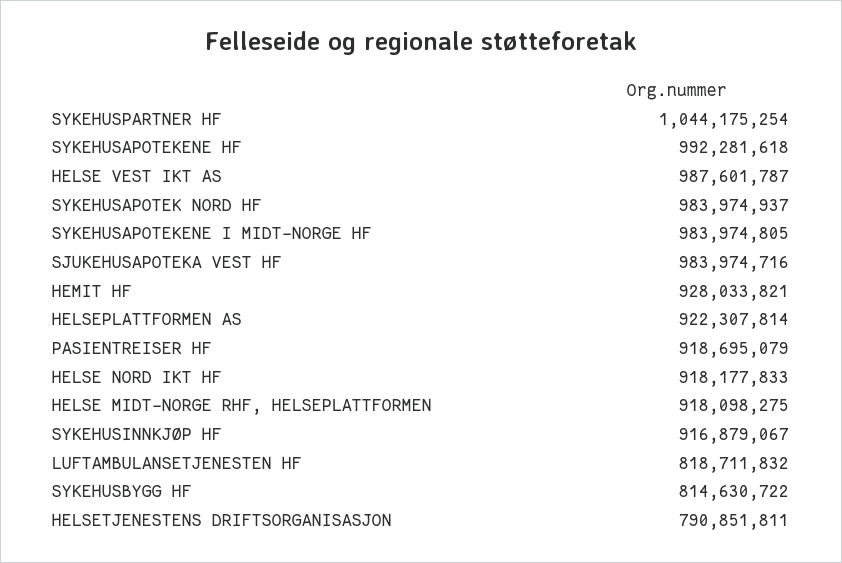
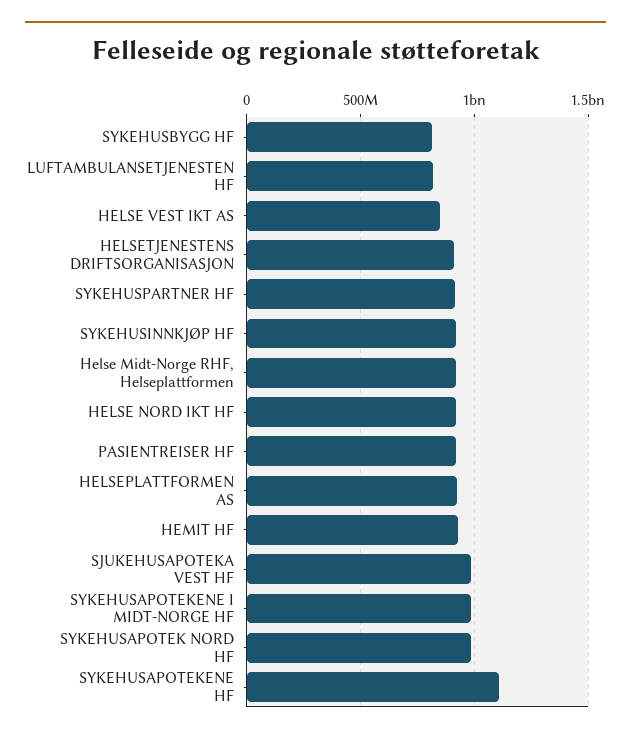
  {
-   "SYKEHUSPARTNER HF": 1044175254,
+   "SYKEHUSPARTNER HF": 900000000,
-   "SYKEHUSAPOTEKENE HF": 992281618,
+   "SYKEHUSAPOTEKENE HF": 1100000000,
-   "HELSE VEST IKT AS": 987601787,
+   "HELSE VEST IKT AS": 850000000,
    "SYKEHUSAPOTEK NORD HF": 983974937,
    "SYKEHUSAPOTEKENE I MIDT-NORGE HF": 983974805,
    "SJUKEHUSAPOTEKA VEST HF": 983974716,
    "HEMIT HF": 928033821,
    "HELSEPLATTFORMEN AS": 922307814,
    "PASIENTREISER HF": 918695079,
    "HELSE NORD IKT HF": 918177833,
    "HELSE MIDT-NORGE RHF, HELSEPLATTFORMEN": 918098275,
    "SYKEHUSINNKJØP HF": 916879067,
    "LUFTAMBULANSETJENESTEN HF": 818711832,
    "SYKEHUSBYGG HF": 814630722,
-   "HELSETJENESTENS DRIFTSORGANISASJON": 790851811
+   "HELSETJENESTENS DRIFTSORGANISASJON": 900000000
  }

